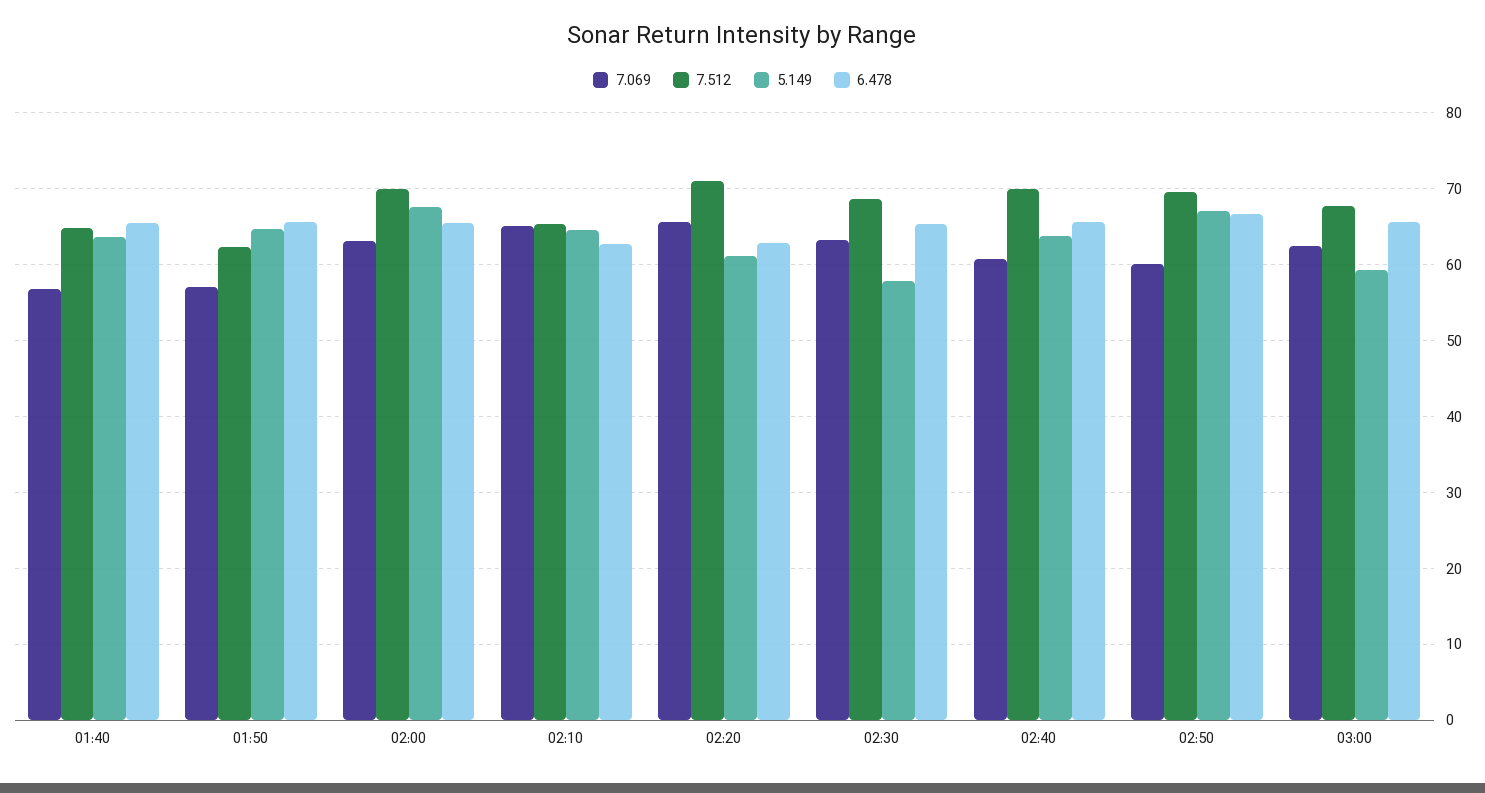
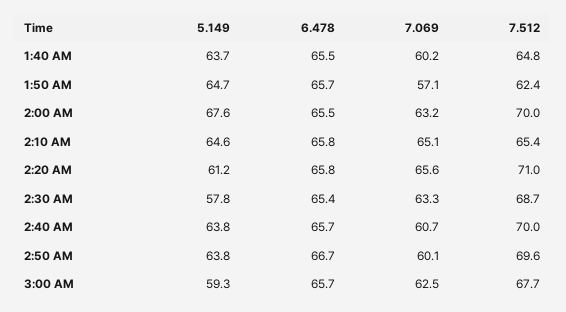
  {
    "7.069": {
-     "01:40": 57,
+     "01:40": 60.2,
      "01:50": 57.1,
      "02:00": 63.2,
      "02:10": 65.1,
      "02:20": 65.6,
      "02:30": 63.3,
      "02:40": 60.7,
      "02:50": 60.1,
      "03:00": 62.5
    },
    "7.512": {
      "01:40": 64.8,
      "01:50": 62.4,
      "02:00": 70,
      "02:10": 65.4,
      "02:20": 71,
      "02:30": 68.7,
      "02:40": 70,
      "02:50": 69.6,
      "03:00": 67.7
    },
    "5.149": {
      "01:40": 63.7,
      "01:50": 64.7,
      "02:00": 67.6,
      "02:10": 64.6,
      "02:20": 61.2,
      "02:30": 57.8,
      "02:40": 63.8,
-     "02:50": 67,
+     "02:50": 63.8,
      "03:00": 59.3
    },
    "6.478": {
      "01:40": 65.5,
      "01:50": 65.7,
      "02:00": 65.5,
-     "02:10": 63,
+     "02:10": 65.8,
-     "02:20": 63,
+     "02:20": 65.8,
      "02:30": 65.4,
      "02:40": 65.7,
      "02:50": 66.7,
      "03:00": 65.7
    }
  }

